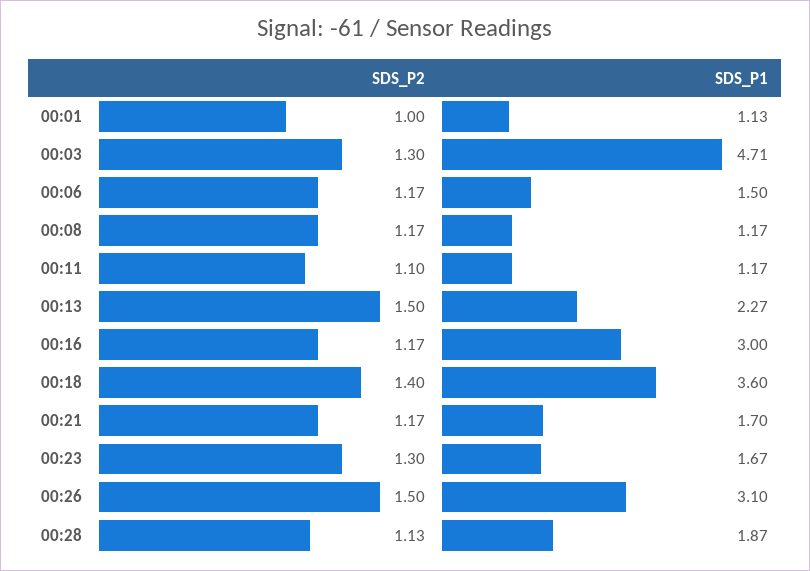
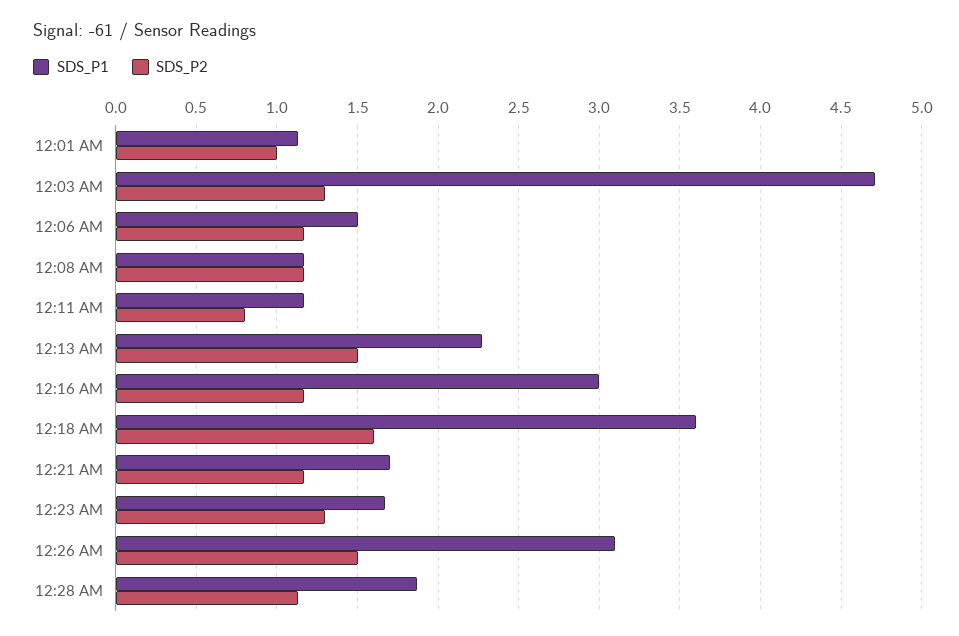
  {
    "SDS_P2": {
      "00:01": 1,
      "00:03": 1.3,
      "00:06": 1.17,
      "00:08": 1.17,
-     "00:11": 1.1,
+     "00:11": 0.8,
      "00:13": 1.5,
      "00:16": 1.17,
-     "00:18": 1.4,
+     "00:18": 1.6,
      "00:21": 1.17,
      "00:23": 1.3,
      "00:26": 1.5,
      "00:28": 1.13
    },
    "SDS_P1": {
      "00:01": 1.13,
      "00:03": 4.71,
      "00:06": 1.5,
      "00:08": 1.17,
      "00:11": 1.17,
      "00:13": 2.27,
      "00:16": 3,
      "00:18": 3.6,
      "00:21": 1.7,
      "00:23": 1.67,
      "00:26": 3.1,
      "00:28": 1.87
    }
  }

